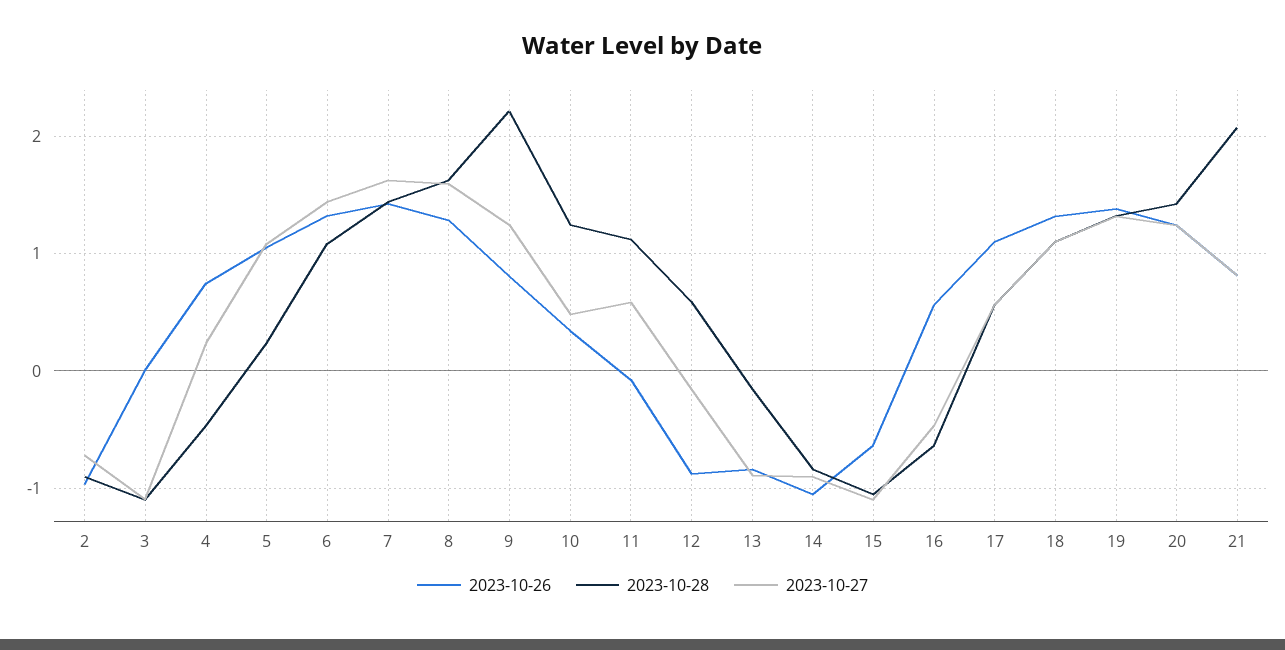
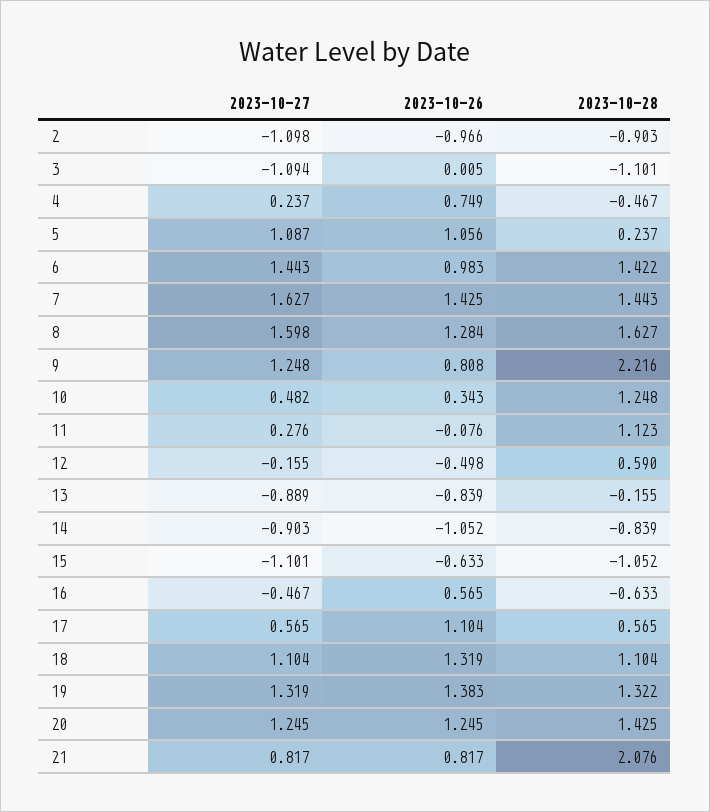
  {
    "2023-10-26": {
      "2": -0.966,
      "3": 0.005,
      "4": 0.749,
      "5": 1.056,
-     "6": 1.3,
+     "6": 0.983,
      "7": 1.425,
      "8": 1.284,
      "9": 0.808,
      "10": 0.343,
      "11": -0.076,
-     "12": -0.9,
+     "12": -0.498,
      "13": -0.839,
      "14": -1.052,
      "15": -0.633,
      "16": 0.565,
      "17": 1.104,
      "18": 1.319,
      "19": 1.383,
      "20": 1.245,
      "21": 0.817
    },
    "2023-10-28": {
      "2": -0.903,
      "3": -1.101,
      "4": -0.467,
      "5": 0.237,
-     "6": 1.1,
+     "6": 1.422,
      "7": 1.443,
      "8": 1.627,
      "9": 2.216,
      "10": 1.248,
      "11": 1.123,
      "12": 0.59,
      "13": -0.155,
      "14": -0.839,
      "15": -1.052,
      "16": -0.633,
      "17": 0.565,
      "18": 1.104,
      "19": 1.322,
      "20": 1.425,
      "21": 2.076
    },
    "2023-10-27": {
-     "2": -0.7,
+     "2": -1.098,
      "3": -1.094,
      "4": 0.237,
      "5": 1.087,
      "6": 1.443,
      "7": 1.627,
      "8": 1.598,
      "9": 1.248,
      "10": 0.482,
-     "11": 0.6,
+     "11": 0.276,
      "12": -0.155,
      "13": -0.889,
      "14": -0.903,
      "15": -1.101,
      "16": -0.467,
      "17": 0.565,
      "18": 1.104,
      "19": 1.319,
      "20": 1.245,
      "21": 0.817
    }
  }

